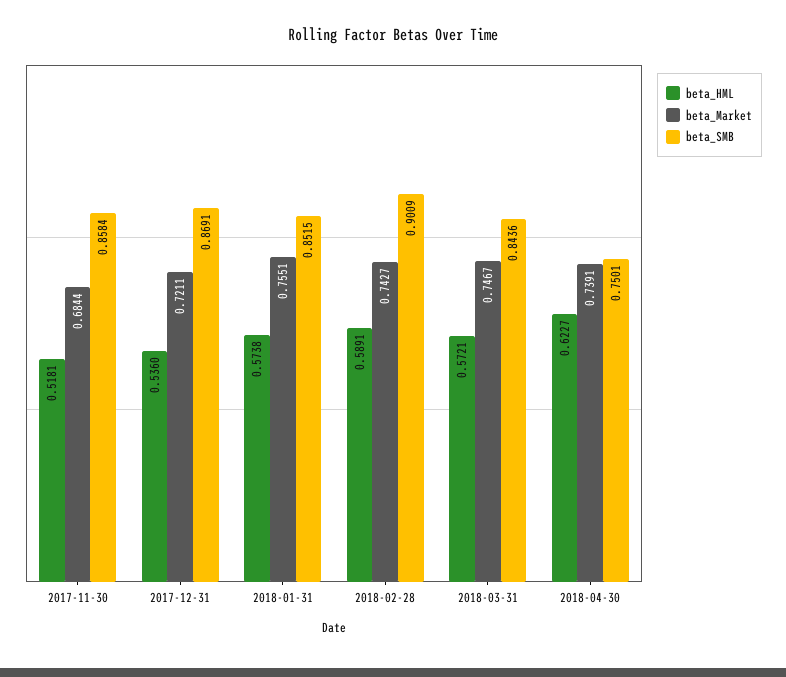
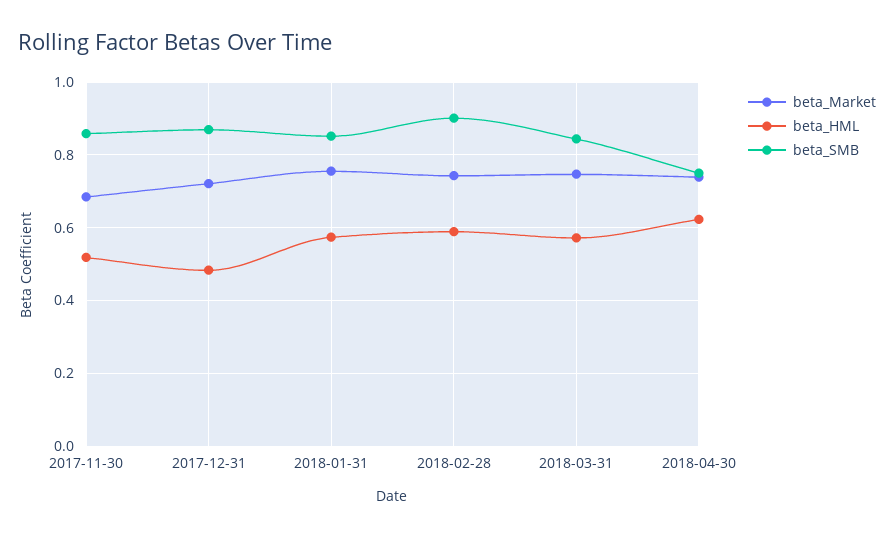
  {
    "beta_HML": {
      "2017-11-30": 0.5181,
-     "2017-12-31": 0.536,
+     "2017-12-31": 0.48,
      "2018-01-31": 0.5738,
      "2018-02-28": 0.5891,
      "2018-03-31": 0.5721,
      "2018-04-30": 0.6227
    },
    "beta_Market": {
      "2017-11-30": 0.6844,
      "2017-12-31": 0.7211,
      "2018-01-31": 0.7551,
      "2018-02-28": 0.7427,
      "2018-03-31": 0.7467,
      "2018-04-30": 0.7391
    },
    "beta_SMB": {
      "2017-11-30": 0.8584,
      "2017-12-31": 0.8691,
      "2018-01-31": 0.8515,
      "2018-02-28": 0.9009,
      "2018-03-31": 0.8436,
      "2018-04-30": 0.7501
    }
  }

